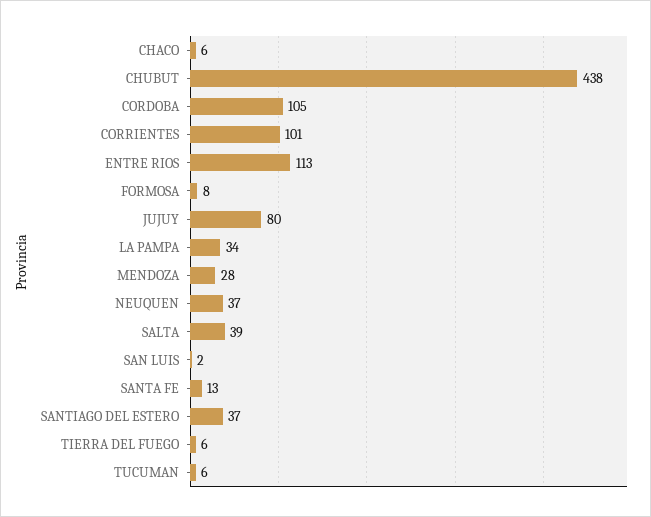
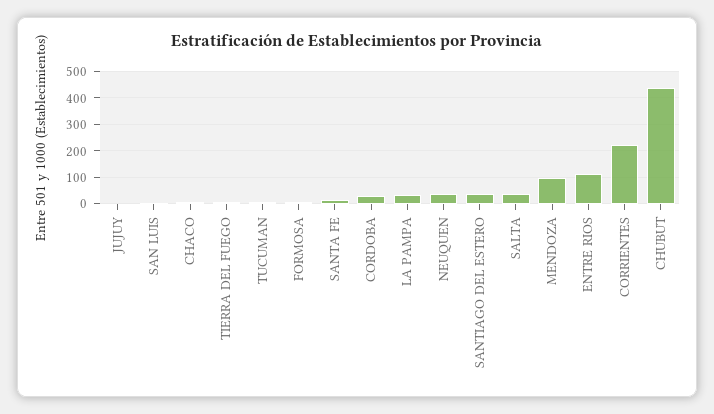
  {
    "CHACO": 6,
    "CHUBUT": 438,
-   "CORDOBA": 105,
+   "CORDOBA": 25,
-   "CORRIENTES": 101,
+   "CORRIENTES": 225,
    "ENTRE RIOS": 113,
    "FORMOSA": 8,
-   "JUJUY": 80,
+   "JUJUY": 0,
    "LA PAMPA": 34,
-   "MENDOZA": 28,
+   "MENDOZA": 100,
    "NEUQUEN": 37,
    "SALTA": 39,
    "SAN LUIS": 2,
    "SANTA FE": 13,
    "SANTIAGO DEL ESTERO": 37,
    "TIERRA DEL FUEGO": 6,
    "TUCUMAN": 6
  }

